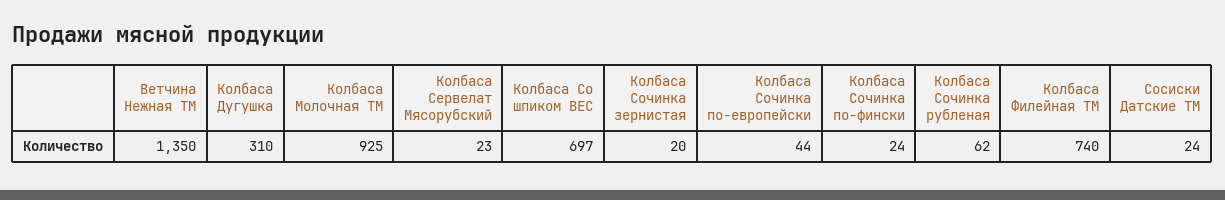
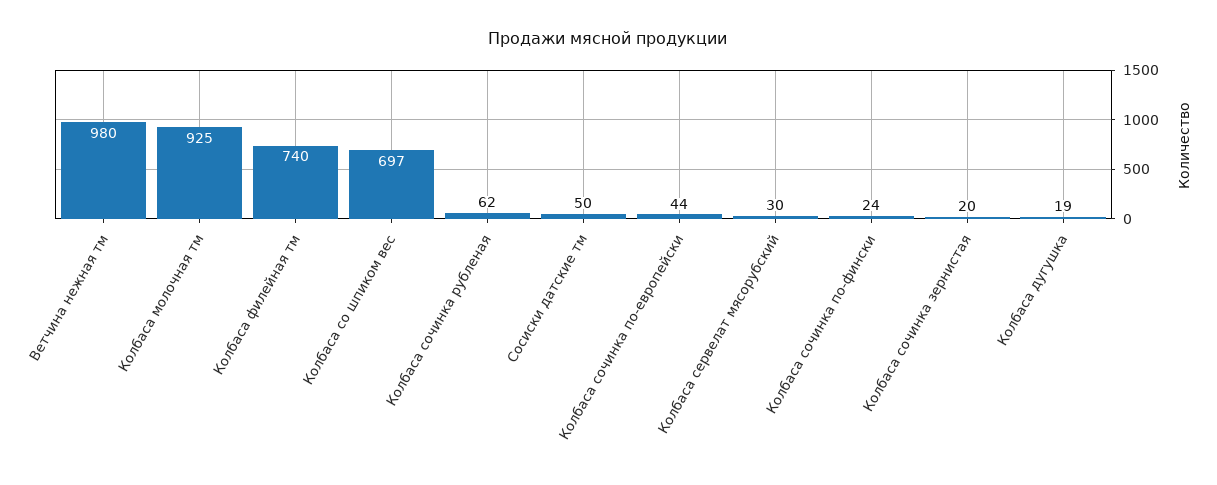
  {
-   "Ветчина Нежная ТМ": 1350,
+   "Ветчина Нежная ТМ": 980,
-   "Колбаса Дугушка": 310,
+   "Колбаса Дугушка": 19,
    "Колбаса Молочная ТМ": 925,
-   "Колбаса Сервелат Мясорубский": 23,
+   "Колбаса Сервелат Мясорубский": 30,
    "Колбаса Со шпиком ВЕС": 697,
    "Колбаса Сочинка зернистая": 20,
    "Колбаса Сочинка по-европейски": 44,
    "Колбаса Сочинка по-фински": 24,
    "Колбаса Сочинка рубленая": 62,
    "Колбаса Филейная ТМ": 740,
-   "Сосиски Датские ТМ": 24
+   "Сосиски Датские ТМ": 50
  }

